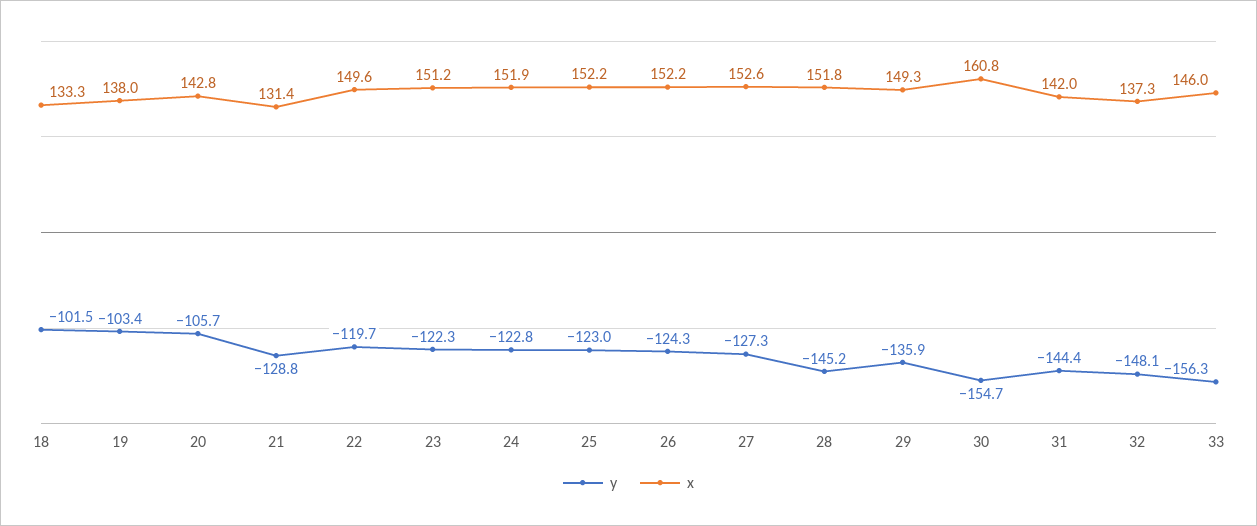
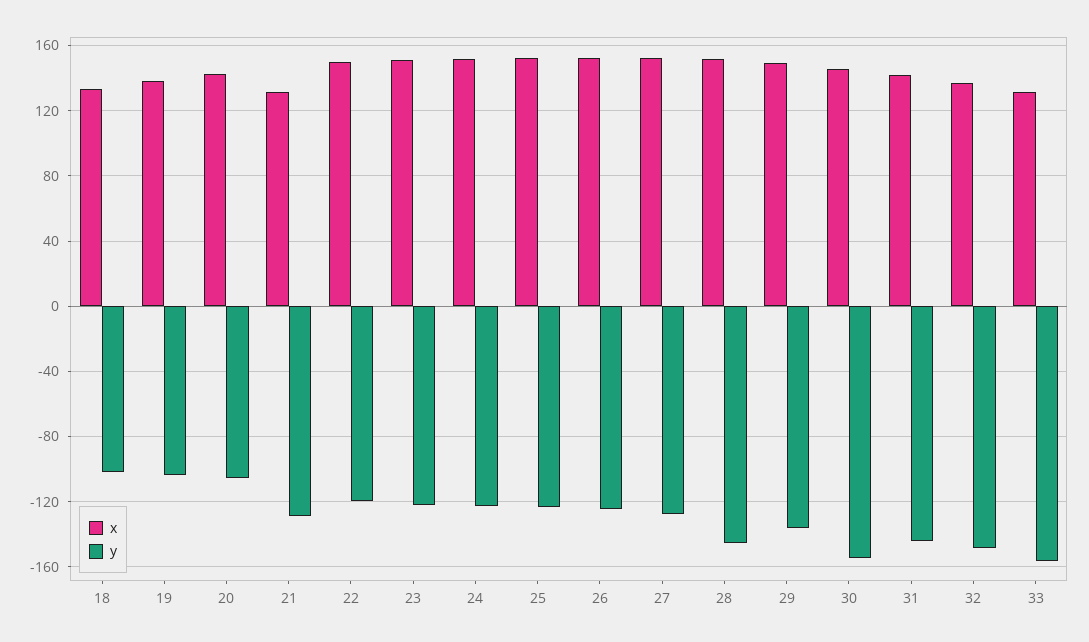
  {
    "y": {
      "18": -101.5,
      "19": -103.4,
      "20": -105.7,
      "21": -128.8,
      "22": -119.7,
      "23": -122.3,
      "24": -122.8,
      "25": -123,
      "26": -124.3,
      "27": -127.3,
      "28": -145.2,
      "29": -135.9,
      "30": -154.7,
      "31": -144.4,
      "32": -148.1,
      "33": -156.3
    },
    "x": {
      "18": 133.3,
      "19": 138,
      "20": 142.8,
      "21": 131.4,
      "22": 149.6,
      "23": 151.2,
      "24": 151.9,
      "25": 152.2,
      "26": 152.2,
      "27": 152.6,
      "28": 151.8,
      "29": 149.3,
-     "30": 160.8,
+     "30": 145,
      "31": 142,
      "32": 137.3,
-     "33": 146
+     "33": 130
    }
  }

